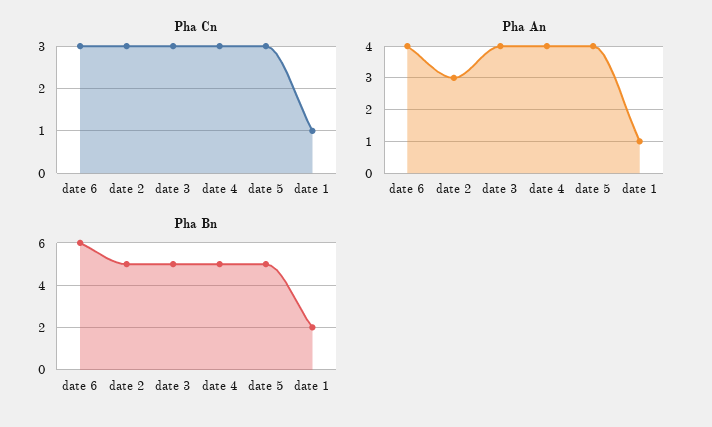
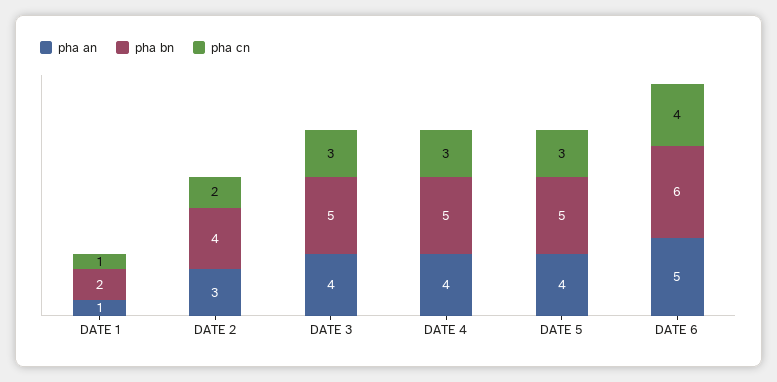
  {
    "Pha Cn": {
-     "date 6": 3,
+     "date 6": 4,
-     "date 2": 3,
+     "date 2": 2,
      "date 3": 3,
      "date 4": 3,
      "date 5": 3,
      "date 1": 1
    },
    "Pha An": {
-     "date 6": 4,
+     "date 6": 5,
      "date 2": 3,
      "date 3": 4,
      "date 4": 4,
      "date 5": 4,
      "date 1": 1
    },
    "Pha Bn": {
      "date 6": 6,
-     "date 2": 5,
+     "date 2": 4,
      "date 3": 5,
      "date 4": 5,
      "date 5": 5,
      "date 1": 2
    }
  }

